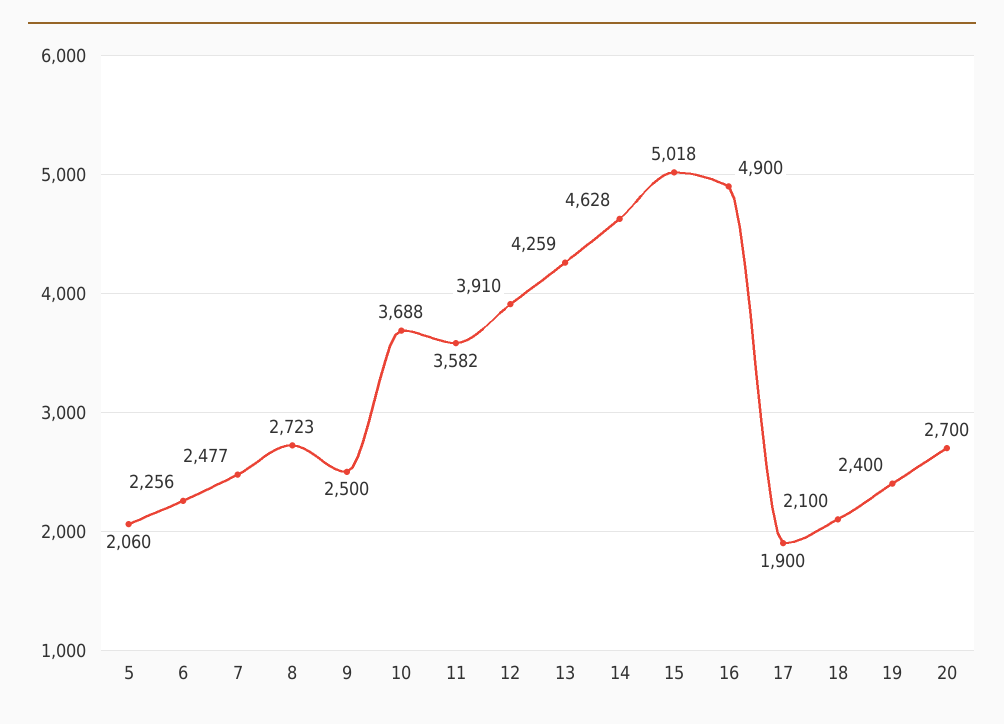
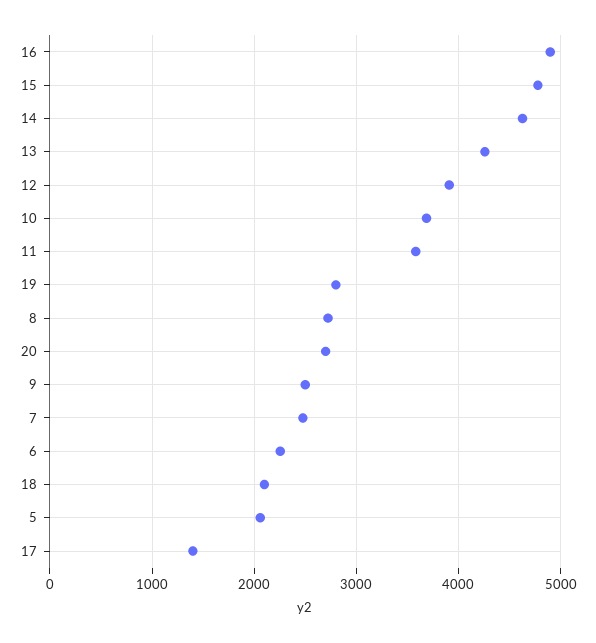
  {
    "5": 2060,
    "6": 2256,
    "7": 2477,
    "8": 2723,
    "9": 2500,
    "10": 3688,
    "11": 3582,
    "12": 3910,
    "13": 4259,
    "14": 4628,
-   "15": 5018,
+   "15": 4800,
    "16": 4900,
-   "17": 1900,
+   "17": 1400,
    "18": 2100,
-   "19": 2400,
+   "19": 2800,
    "20": 2700
  }

